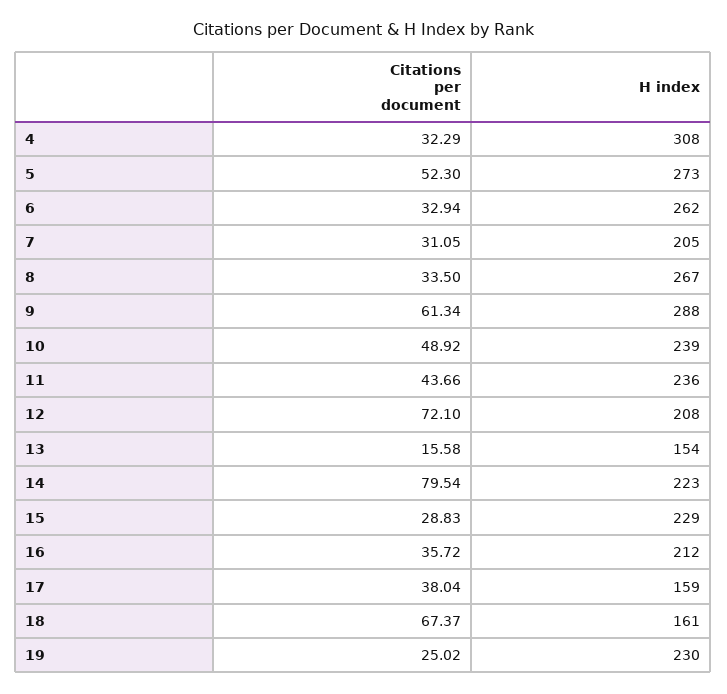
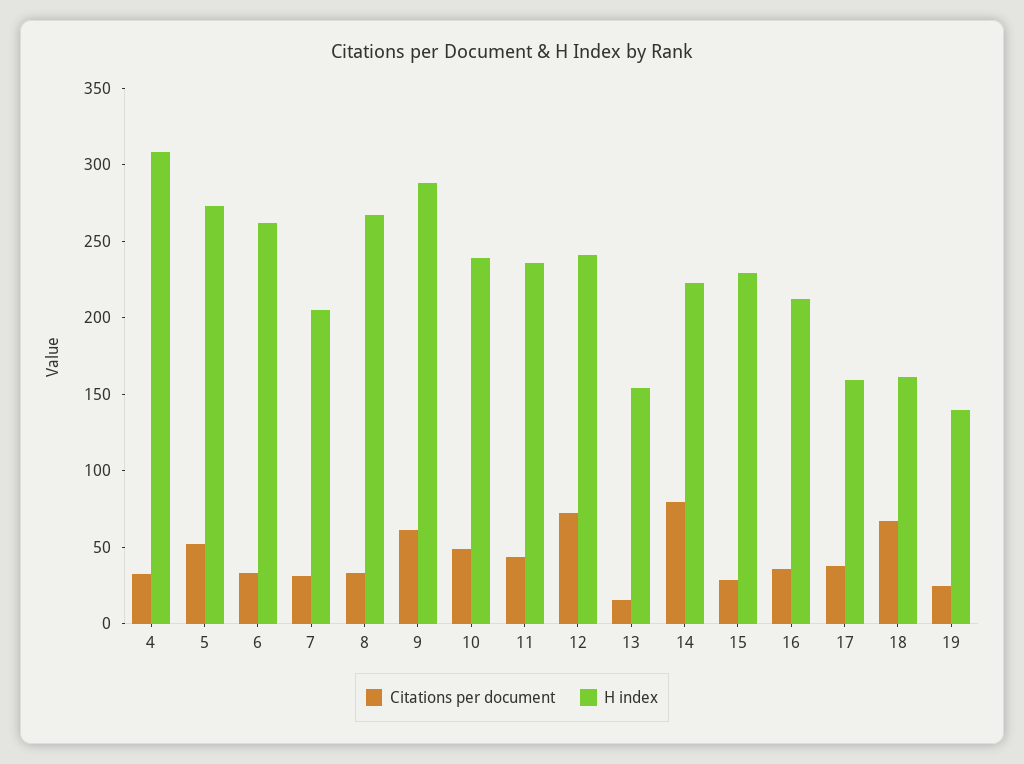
  {
    "Citations per document": {
      "4": 32.29,
      "5": 52.3,
      "6": 32.94,
      "7": 31.05,
      "8": 33.5,
      "9": 61.34,
      "10": 48.92,
      "11": 43.66,
      "12": 72.1,
      "13": 15.58,
      "14": 79.54,
      "15": 28.83,
      "16": 35.72,
      "17": 38.04,
      "18": 67.37,
      "19": 25.02
    },
    "H index": {
      "4": 308,
      "5": 273,
      "6": 262,
      "7": 205,
      "8": 267,
      "9": 288,
      "10": 239,
      "11": 236,
-     "12": 208,
+     "12": 240,
      "13": 154,
      "14": 223,
      "15": 229,
      "16": 212,
      "17": 159,
      "18": 161,
-     "19": 230
+     "19": 140
    }
  }

